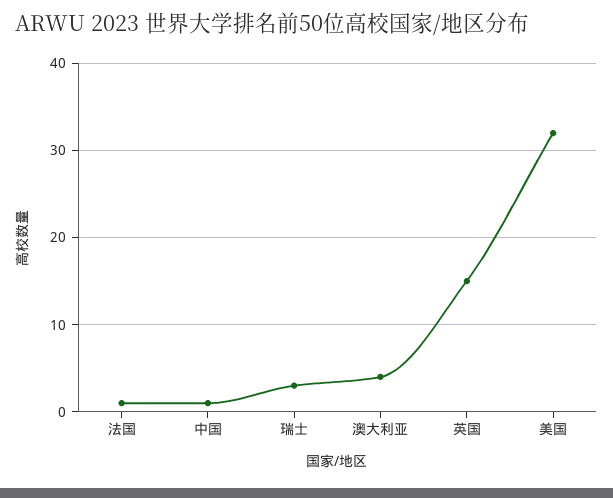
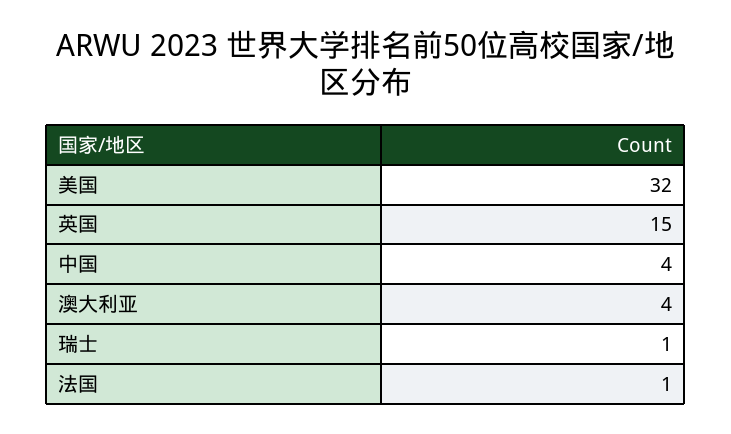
  {
    "法国": 1,
-   "中国": 1,
+   "中国": 4,
-   "瑞士": 3,
+   "瑞士": 1,
    "澳大利亚": 4,
    "英国": 15,
    "美国": 32
  }

